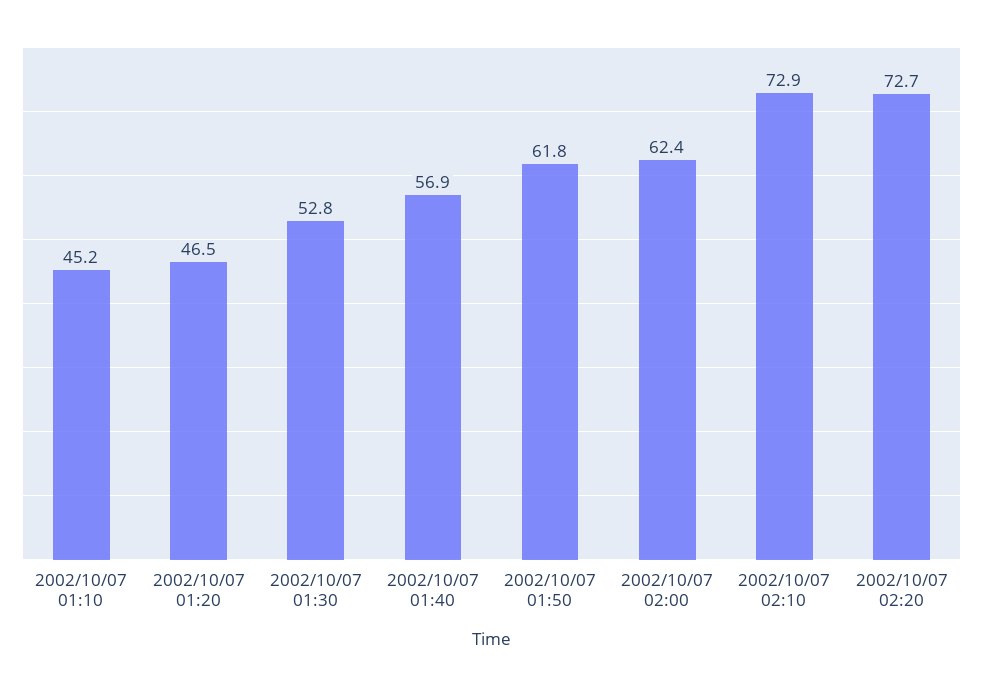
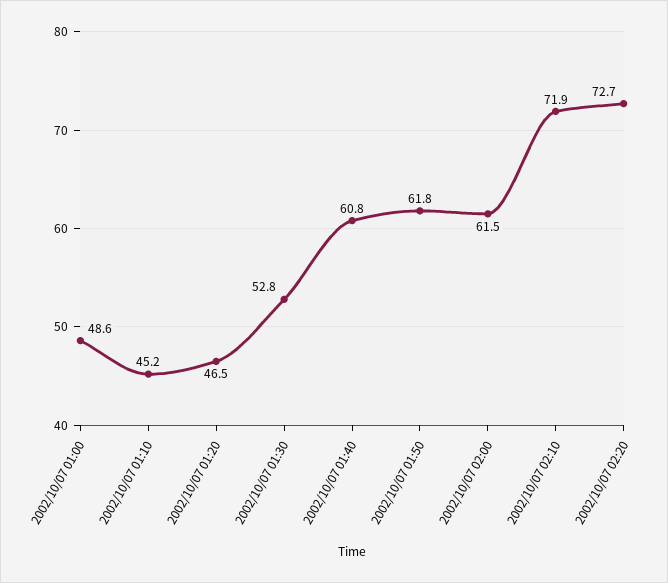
  {
    "2002/10/07 01:10": 45.2,
    "2002/10/07 01:20": 46.5,
    "2002/10/07 01:30": 52.8,
-   "2002/10/07 01:40": 56.9,
+   "2002/10/07 01:40": 60.8,
    "2002/10/07 01:50": 61.8,
-   "2002/10/07 02:00": 62.4,
+   "2002/10/07 02:00": 61.5,
-   "2002/10/07 02:10": 72.9,
+   "2002/10/07 02:10": 71.9,
-   "2002/10/07 02:20": 72.7
+   "2002/10/07 02:20": 72.7,
+   "2002/10/07 01:00": 48.6
  }

